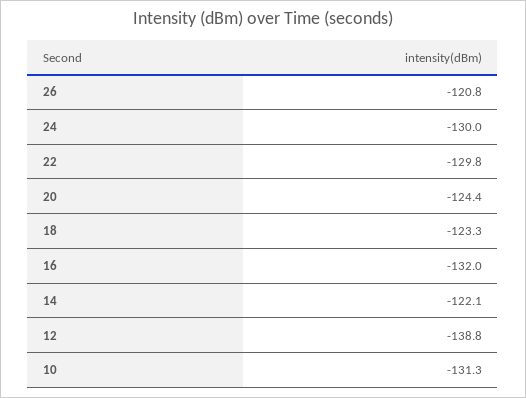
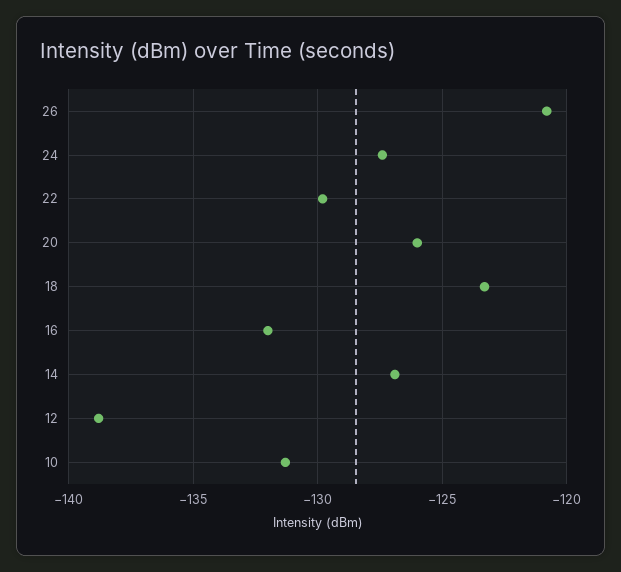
  {
    "26": -120.8,
-   "24": -130,
+   "24": -127.5,
    "22": -129.8,
-   "20": -124.4,
+   "20": -126,
    "18": -123.3,
    "16": -132,
-   "14": -122.1,
+   "14": -127,
    "12": -138.8,
    "10": -131.3
  }

